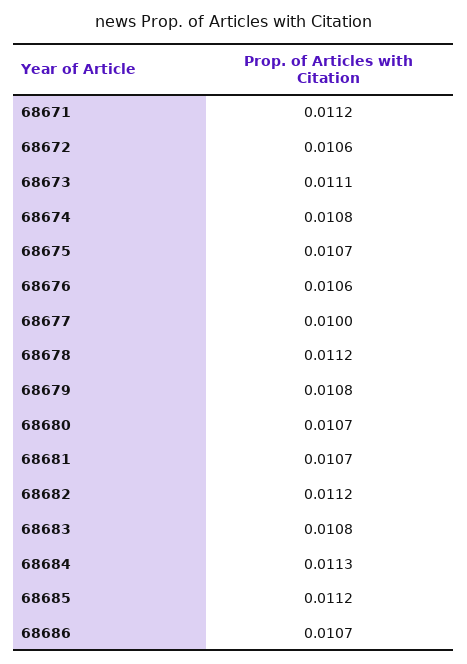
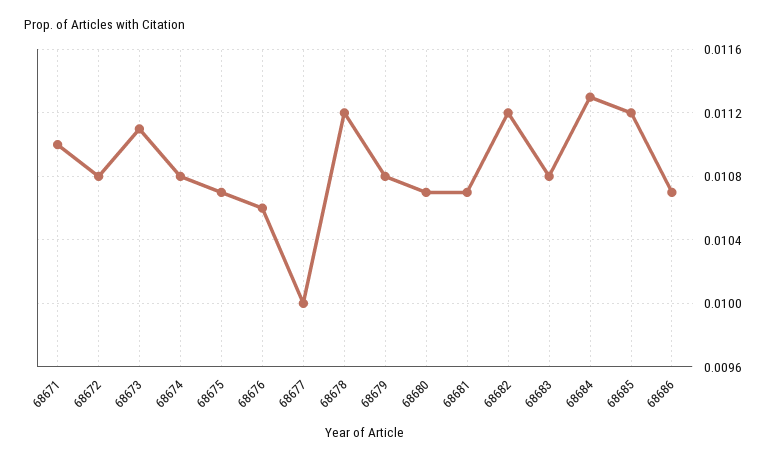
  {
-   "68671": 0.0112,
+   "68671": 0.011,
-   "68672": 0.0106,
+   "68672": 0.0108,
    "68673": 0.0111,
    "68674": 0.0108,
    "68675": 0.0107,
    "68676": 0.0106,
    "68677": 0.01,
    "68678": 0.0112,
    "68679": 0.0108,
    "68680": 0.0107,
    "68681": 0.0107,
    "68682": 0.0112,
    "68683": 0.0108,
    "68684": 0.0113,
    "68685": 0.0112,
    "68686": 0.0107
  }

